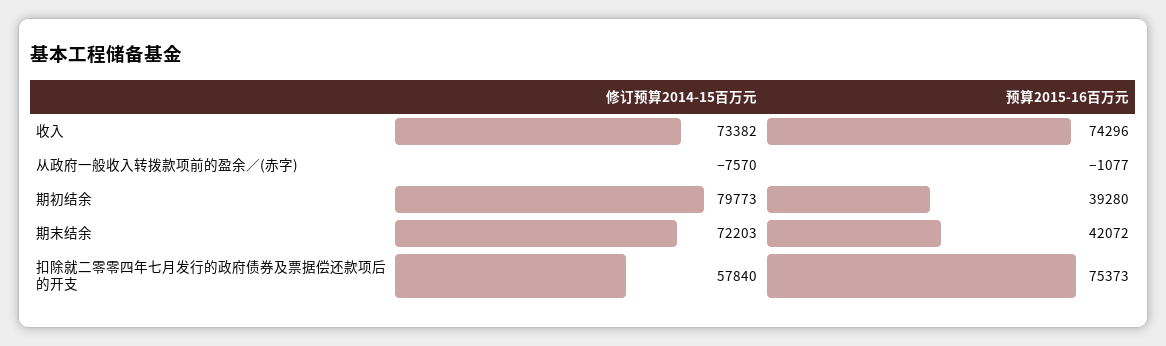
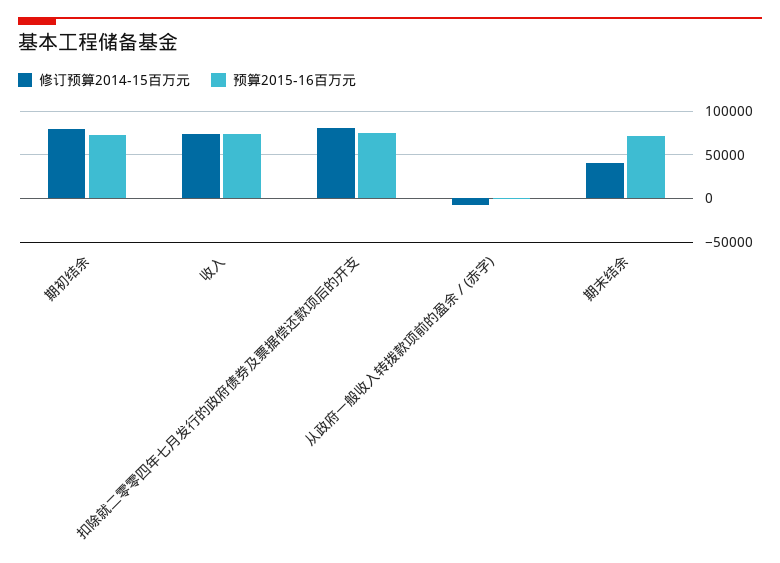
  {
    "修订预算2014-15百万元": {
      "收入": 73382,
      "从政府一般收入转拨款项前的盈余／(赤字)": -7570,
      "期初结余": 79773,
-     "期末结余": 72203,
+     "期末结余": 40000,
-     "扣除就二零零四年七月发行的政府债券及票据偿还款项后的开支": 57840
+     "扣除就二零零四年七月发行的政府债券及票据偿还款项后的开支": 80000
    },
    "预算2015-16百万元": {
      "收入": 74296,
      "从政府一般收入转拨款项前的盈余／(赤字)": -1077,
-     "期初结余": 39280,
+     "期初结余": 70000,
-     "期末结余": 42072,
+     "期末结余": 70000,
      "扣除就二零零四年七月发行的政府债券及票据偿还款项后的开支": 75373
    }
  }

